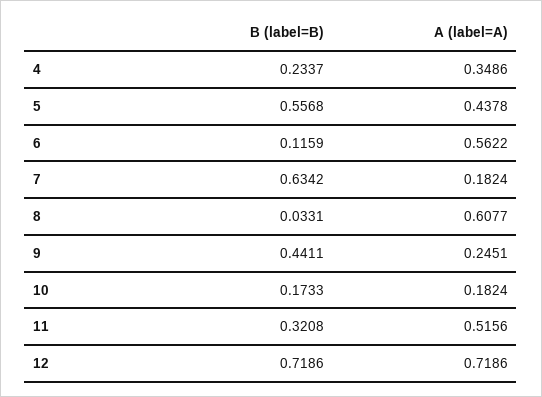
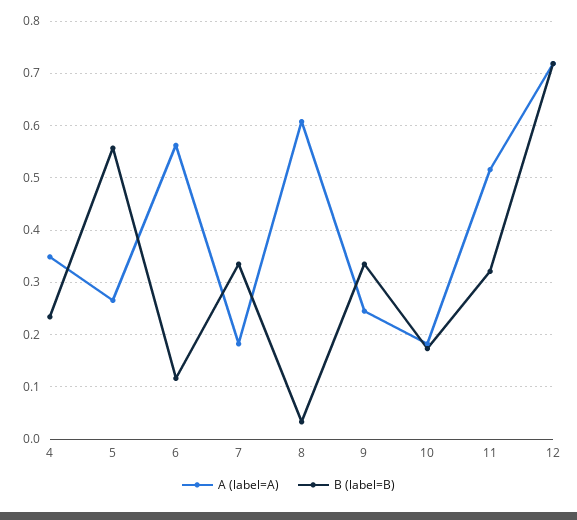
  {
    "B (label=B)": {
      "4": 0.2337,
      "5": 0.5568,
      "6": 0.1159,
-     "7": 0.6342,
+     "7": 0.34,
      "8": 0.0331,
-     "9": 0.4411,
+     "9": 0.34,
      "10": 0.1733,
      "11": 0.3208,
      "12": 0.7186
    },
    "A (label=A)": {
      "4": 0.3486,
-     "5": 0.4378,
+     "5": 0.26,
      "6": 0.5622,
      "7": 0.1824,
      "8": 0.6077,
      "9": 0.2451,
      "10": 0.1824,
      "11": 0.5156,
      "12": 0.7186
    }
  }

